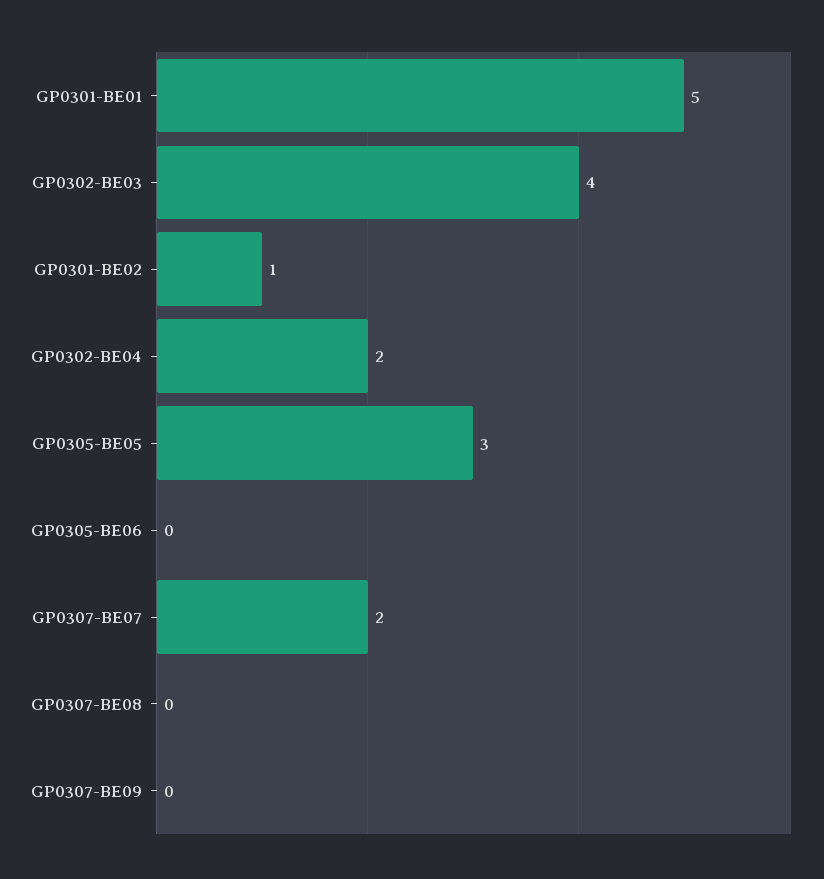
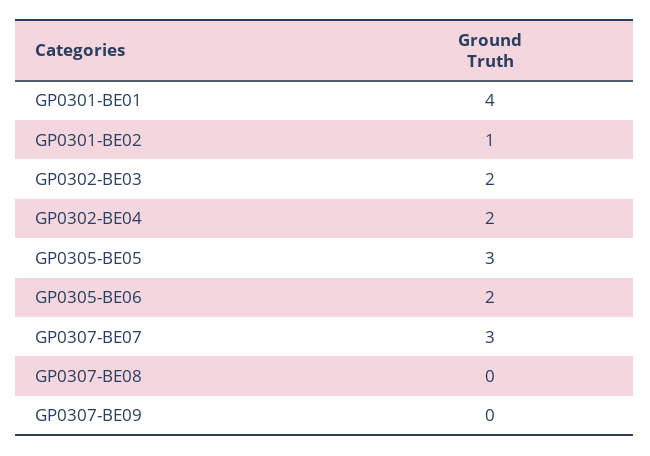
  {
-   "GP0301-BE01": 5,
+   "GP0301-BE01": 4,
-   "GP0302-BE03": 4,
+   "GP0302-BE03": 2,
    "GP0301-BE02": 1,
    "GP0302-BE04": 2,
    "GP0305-BE05": 3,
-   "GP0305-BE06": 0,
+   "GP0305-BE06": 2,
-   "GP0307-BE07": 2,
+   "GP0307-BE07": 3,
    "GP0307-BE08": 0,
    "GP0307-BE09": 0
  }

